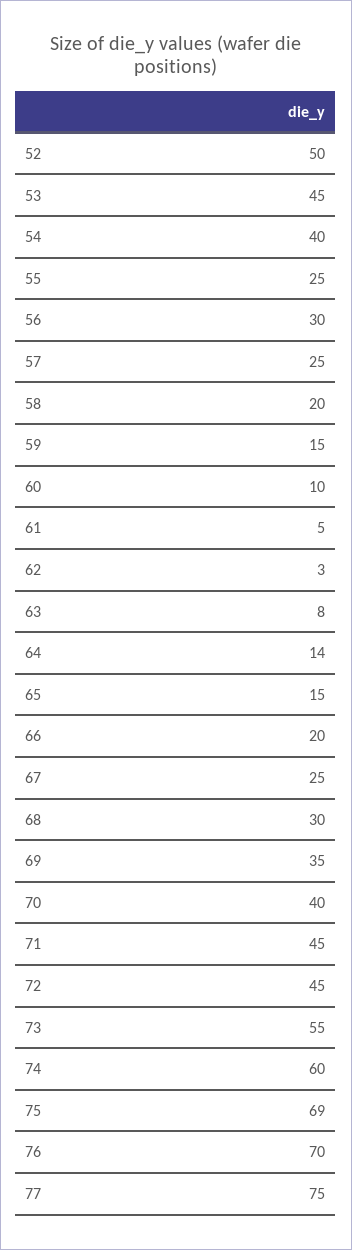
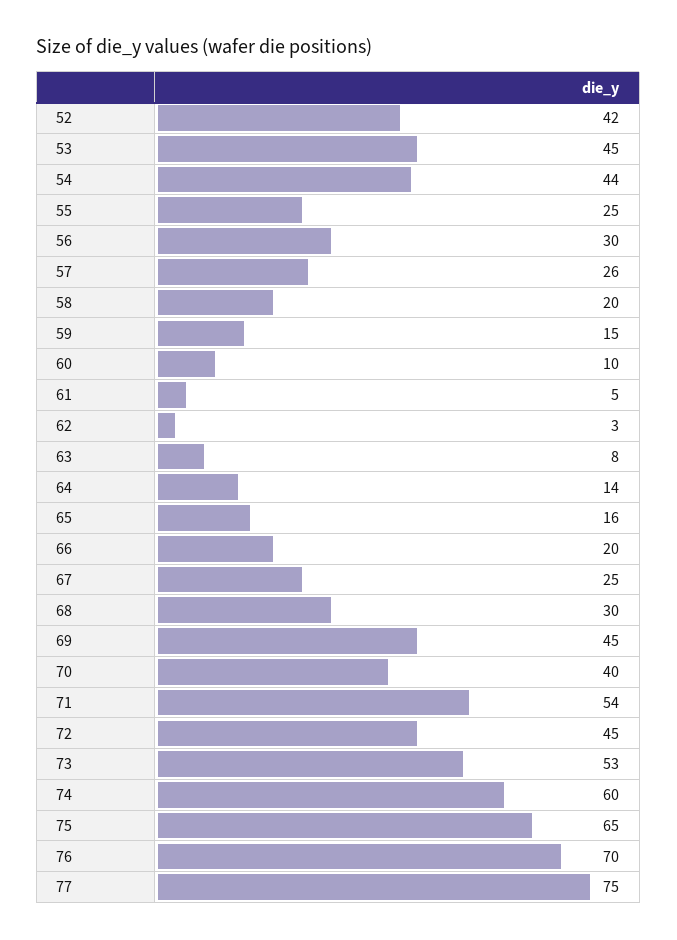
  {
-   "52": 50,
+   "52": 42,
    "53": 45,
-   "54": 40,
+   "54": 44,
    "55": 25,
    "56": 30,
-   "57": 25,
+   "57": 26,
    "58": 20,
    "59": 15,
    "60": 10,
    "61": 5,
    "62": 3,
    "63": 8,
    "64": 14,
-   "65": 15,
+   "65": 16,
    "66": 20,
    "67": 25,
    "68": 30,
-   "69": 35,
+   "69": 45,
    "70": 40,
-   "71": 45,
+   "71": 54,
    "72": 45,
-   "73": 55,
+   "73": 53,
    "74": 60,
-   "75": 69,
+   "75": 65,
    "76": 70,
    "77": 75
  }

